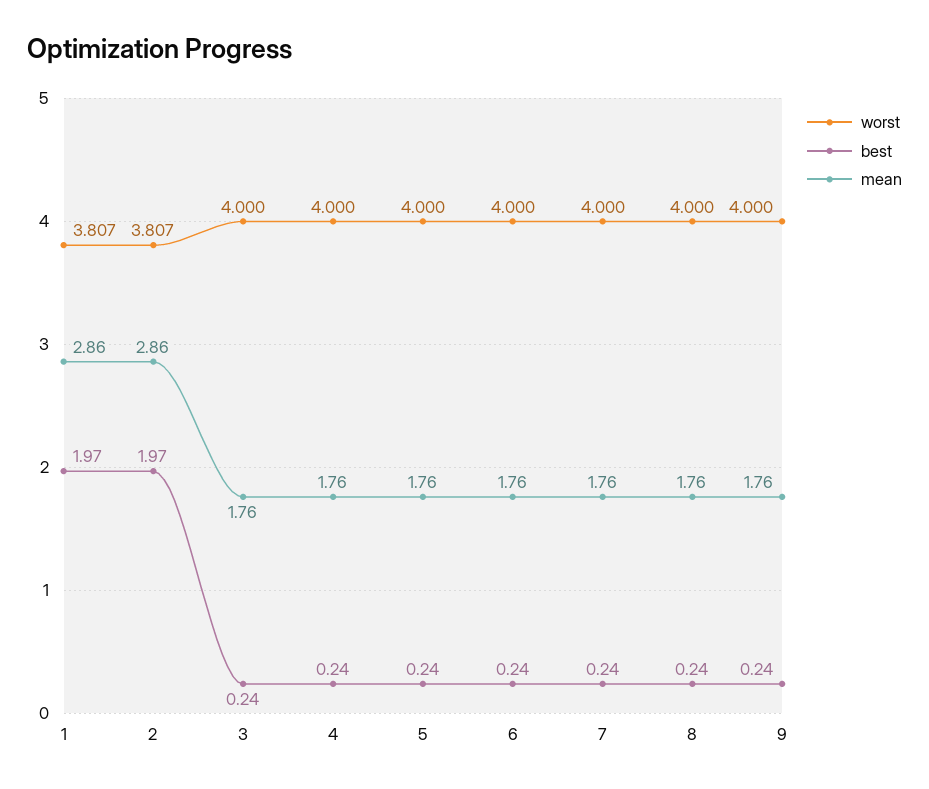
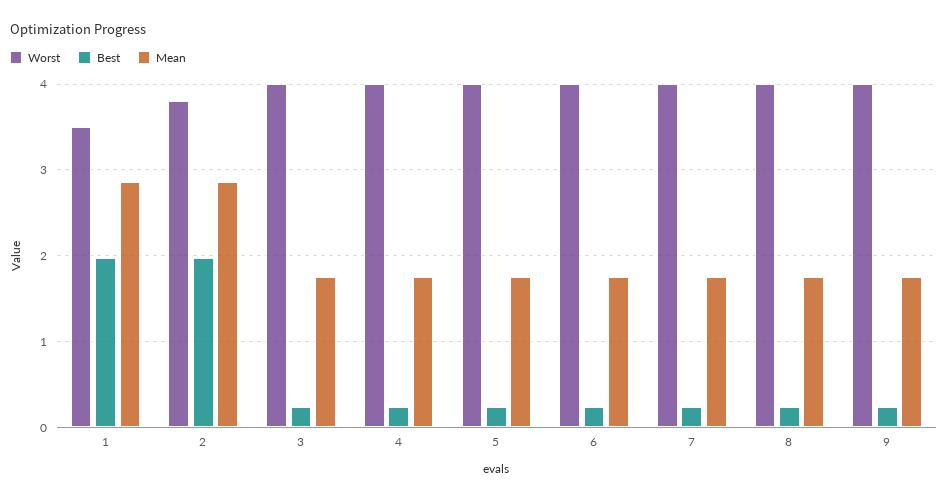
  {
    "worst": {
-     "1": 3.807,
+     "1": 3.5,
      "2": 3.807,
      "3": 4,
      "4": 4,
      "5": 4,
      "6": 4,
      "7": 4,
      "8": 4,
      "9": 4
    },
    "best": {
      "1": 1.97,
      "2": 1.97,
      "3": 0.24,
      "4": 0.24,
      "5": 0.24,
      "6": 0.24,
      "7": 0.24,
      "8": 0.24,
      "9": 0.24
    },
    "mean": {
      "1": 2.86,
      "2": 2.86,
      "3": 1.76,
      "4": 1.76,
      "5": 1.76,
      "6": 1.76,
      "7": 1.76,
      "8": 1.76,
      "9": 1.76
    }
  }

